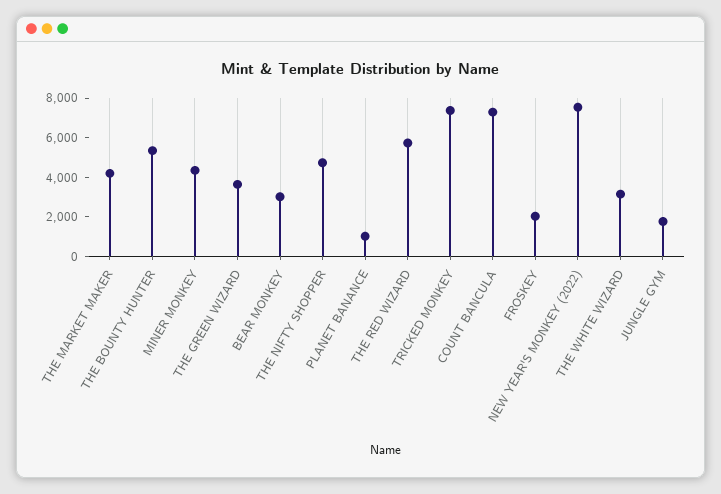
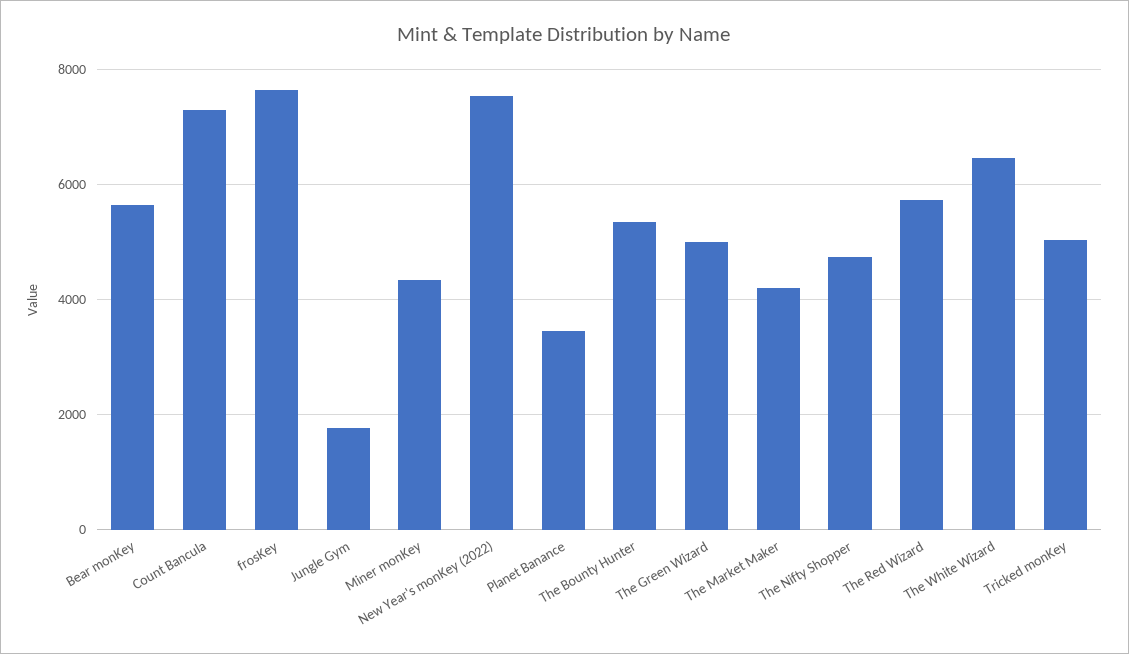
  {
    "THE MARKET MAKER": 4200,
    "THE BOUNTY HUNTER": 5400,
    "MINER MONKEY": 4400,
-   "THE GREEN WIZARD": 3500,
+   "THE GREEN WIZARD": 5000,
-   "BEAR MONKEY": 3000,
+   "BEAR MONKEY": 5600,
    "THE NIFTY SHOPPER": 4800,
-   "PLANET BANANCE": 1000,
+   "PLANET BANANCE": 3400,
    "THE RED WIZARD": 5800,
-   "TRICKED MONKEY": 7500,
+   "TRICKED MONKEY": 5000,
    "COUNT BANCULA": 7200,
-   "FROSKEY": 2000,
+   "FROSKEY": 7600,
    "NEW YEAR'S MONKEY (2022)": 7600,
-   "THE WHITE WIZARD": 3000,
+   "THE WHITE WIZARD": 6400,
    "JUNGLE GYM": 1800
  }

